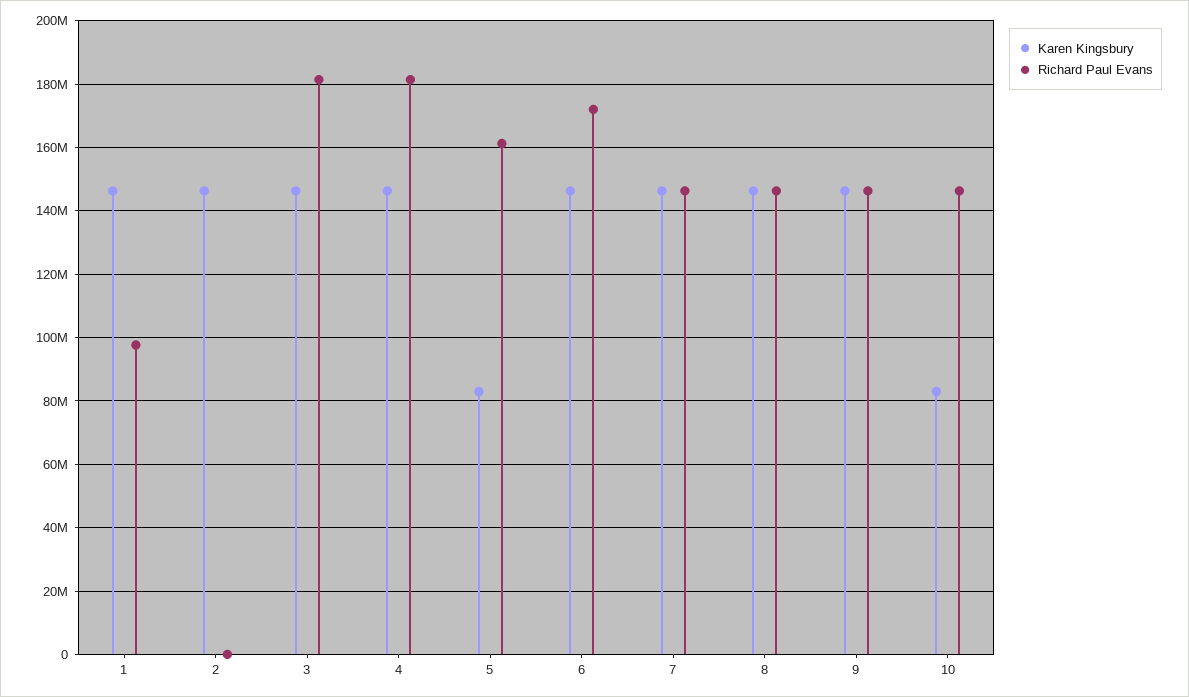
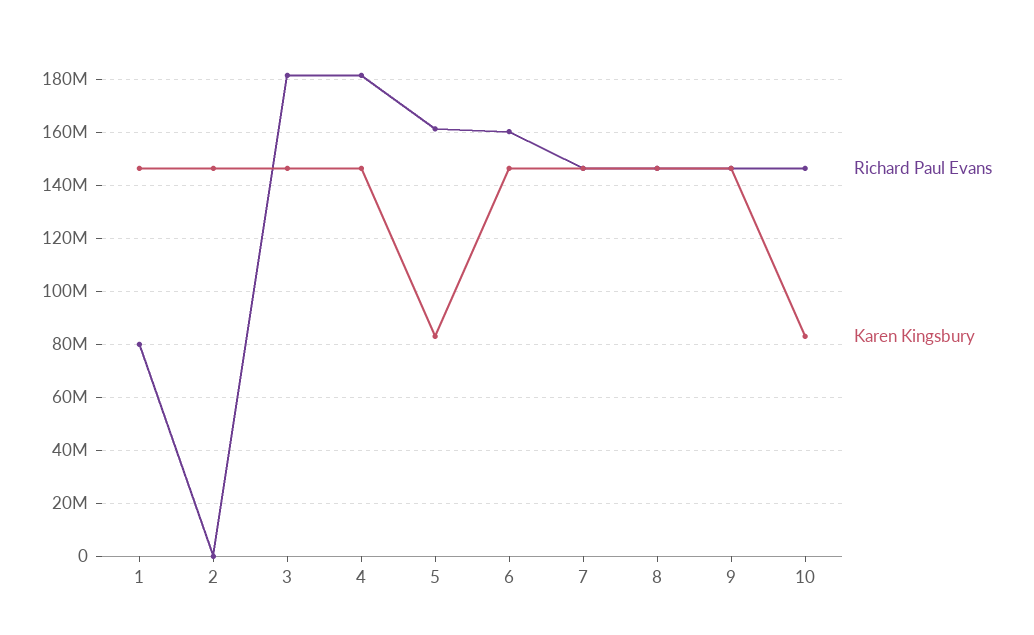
  {
    "Karen Kingsbury": {
      "1": 146000000,
      "2": 146000000,
      "3": 146000000,
      "4": 146000000,
      "5": 82000000,
      "6": 146000000,
      "7": 146000000,
      "8": 146000000,
      "9": 146000000,
      "10": 82000000
    },
    "Richard Paul Evans": {
-     "1": 98000000,
+     "1": 80000000,
      "2": 0,
      "3": 182000000,
      "4": 182000000,
      "5": 162000000,
-     "6": 172000000,
+     "6": 160000000,
      "7": 146000000,
      "8": 146000000,
      "9": 146000000,
      "10": 146000000
    }
  }

